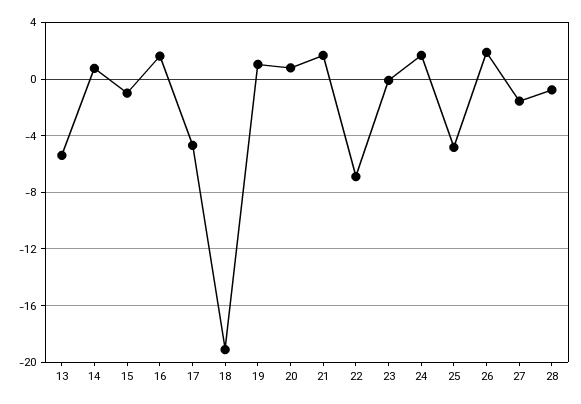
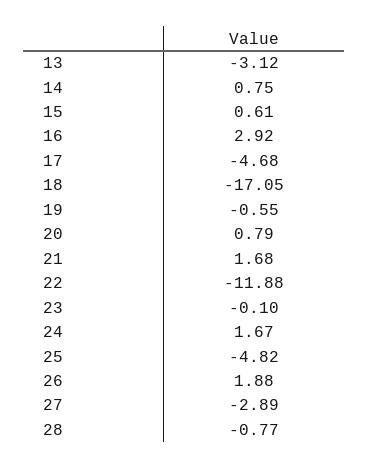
  {
-   "13": -5.5,
+   "13": -3.12,
    "14": 0.75,
-   "15": -1,
+   "15": 0.61,
-   "16": 1.5,
+   "16": 2.92,
    "17": -4.68,
-   "18": -19,
+   "18": -17.05,
-   "19": 1,
+   "19": -0.55,
    "20": 0.79,
    "21": 1.68,
-   "22": -7,
+   "22": -11.88,
    "23": -0.1,
    "24": 1.67,
    "25": -4.82,
    "26": 1.88,
-   "27": -1.5,
+   "27": -2.89,
    "28": -0.77
  }

